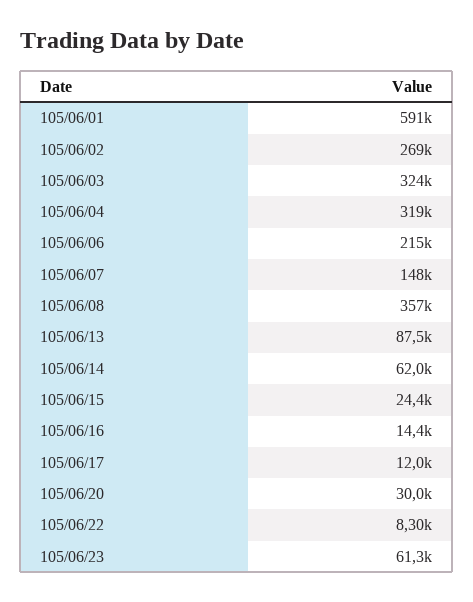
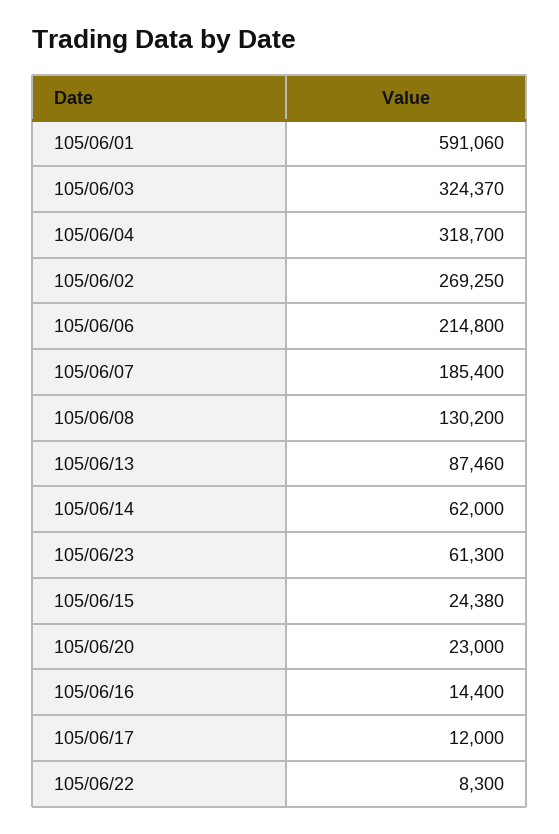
  {
    "105/06/01": 591060,
    "105/06/02": 269250,
    "105/06/03": 324370,
    "105/06/04": 318700,
    "105/06/06": 214800,
-   "105/06/07": 148000,
+   "105/06/07": 185400,
-   "105/06/08": 357000,
+   "105/06/08": 130200,
    "105/06/13": 87460,
    "105/06/14": 62000,
    "105/06/15": 24380,
    "105/06/16": 14400,
    "105/06/17": 12000,
-   "105/06/20": 30000,
+   "105/06/20": 23000,
    "105/06/22": 8300,
    "105/06/23": 61300
  }

